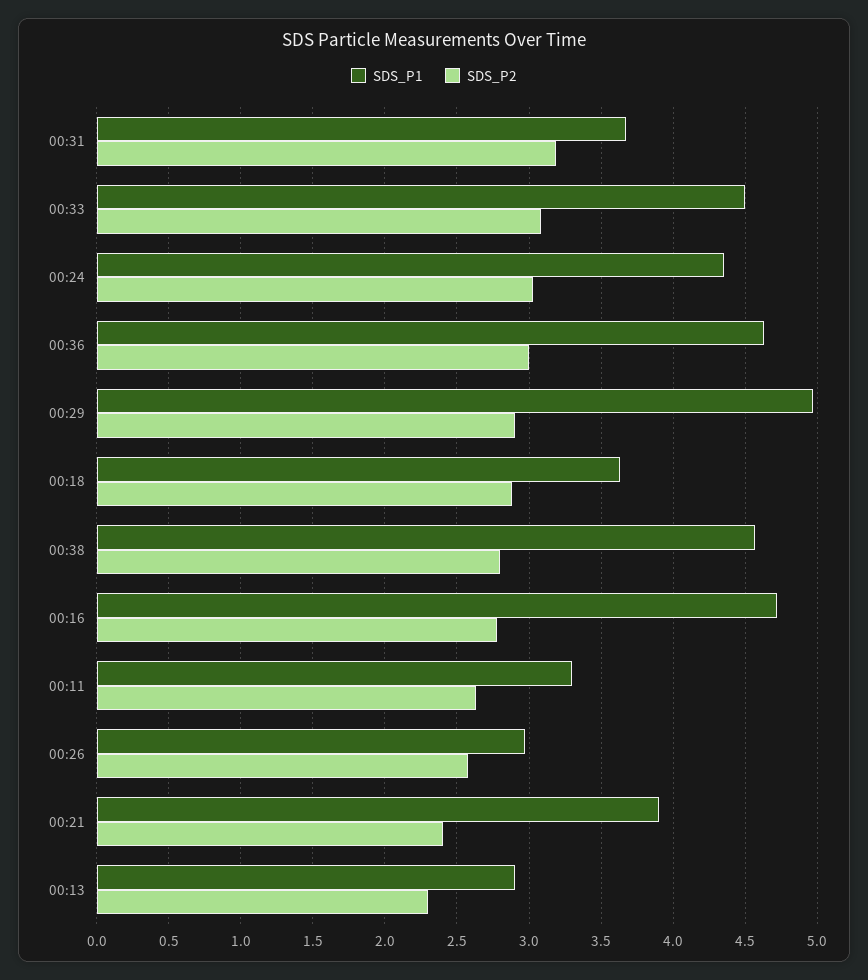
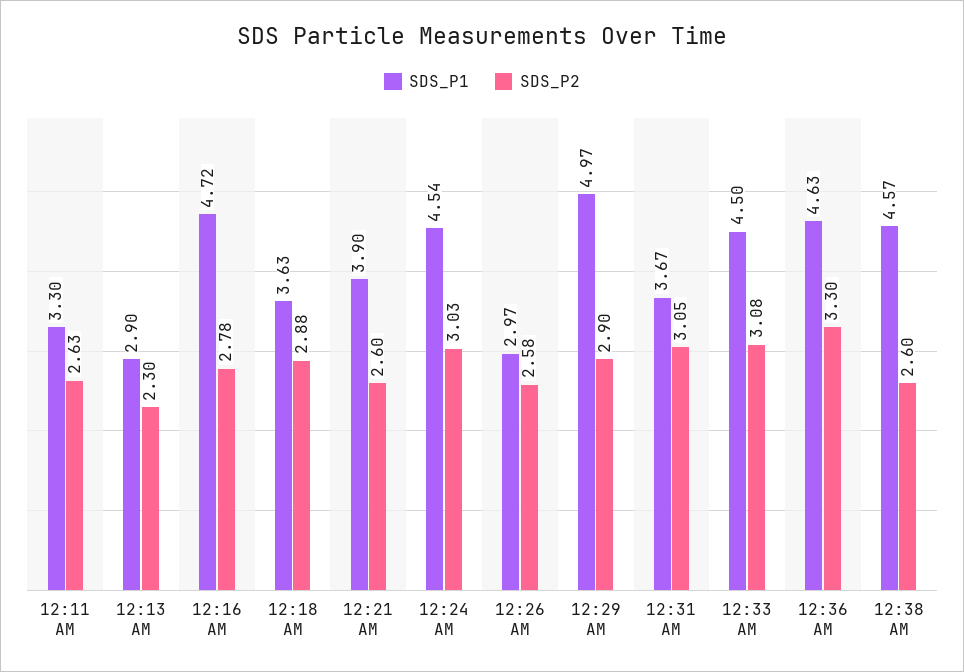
  {
    "SDS_P1": {
      "00:31": 3.67,
      "00:33": 4.5,
-     "00:24": 4.35,
+     "00:24": 4.54,
      "00:36": 4.63,
      "00:29": 4.97,
      "00:18": 3.63,
      "00:38": 4.57,
      "00:16": 4.72,
      "00:11": 3.3,
      "00:26": 2.97,
      "00:21": 3.9,
      "00:13": 2.9
    },
    "SDS_P2": {
-     "00:31": 3.2,
+     "00:31": 3.05,
      "00:33": 3.08,
      "00:24": 3.03,
-     "00:36": 3,
+     "00:36": 3.3,
      "00:29": 2.9,
      "00:18": 2.88,
-     "00:38": 2.8,
+     "00:38": 2.6,
      "00:16": 2.78,
      "00:11": 2.63,
      "00:26": 2.58,
-     "00:21": 2.4,
+     "00:21": 2.6,
      "00:13": 2.3
    }
  }

